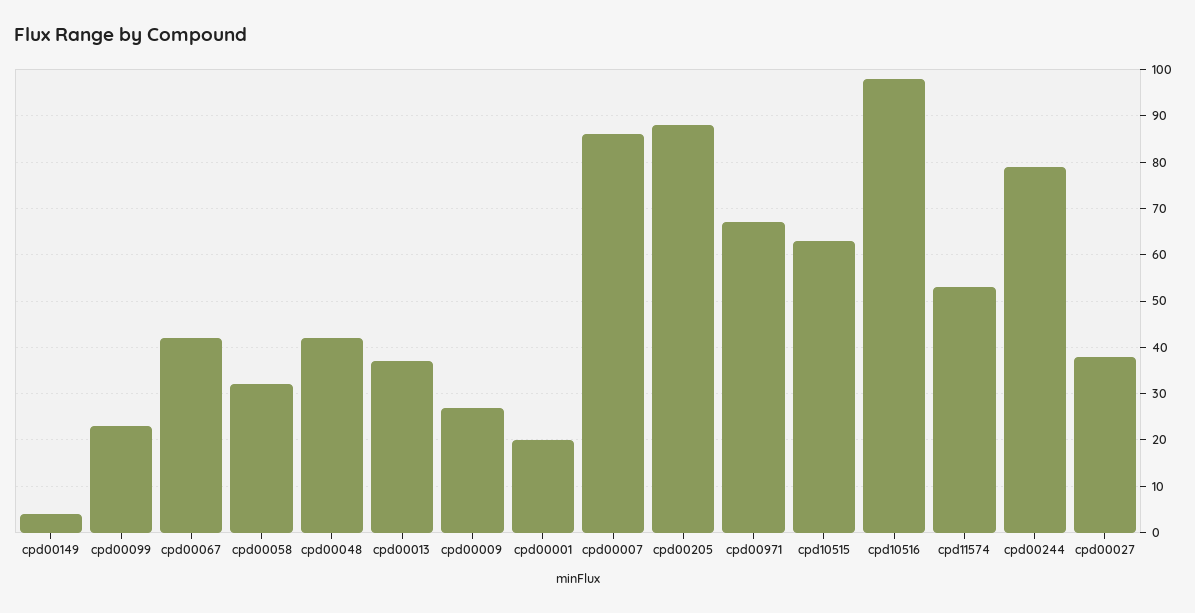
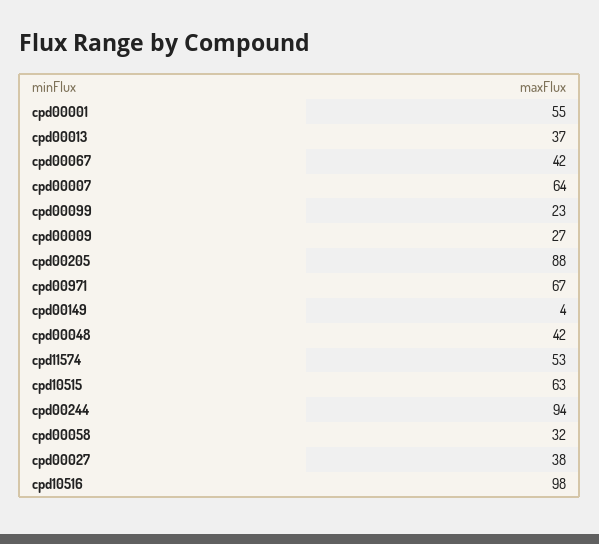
  {
    "cpd00149": 4,
    "cpd00099": 23,
    "cpd00067": 42,
    "cpd00058": 32,
    "cpd00048": 42,
    "cpd00013": 37,
    "cpd00009": 27,
-   "cpd00001": 20,
+   "cpd00001": 55,
-   "cpd00007": 85,
+   "cpd00007": 64,
    "cpd00205": 88,
    "cpd00971": 67,
    "cpd10515": 63,
    "cpd10516": 98,
    "cpd11574": 53,
-   "cpd00244": 80,
+   "cpd00244": 94,
    "cpd00027": 38
  }

